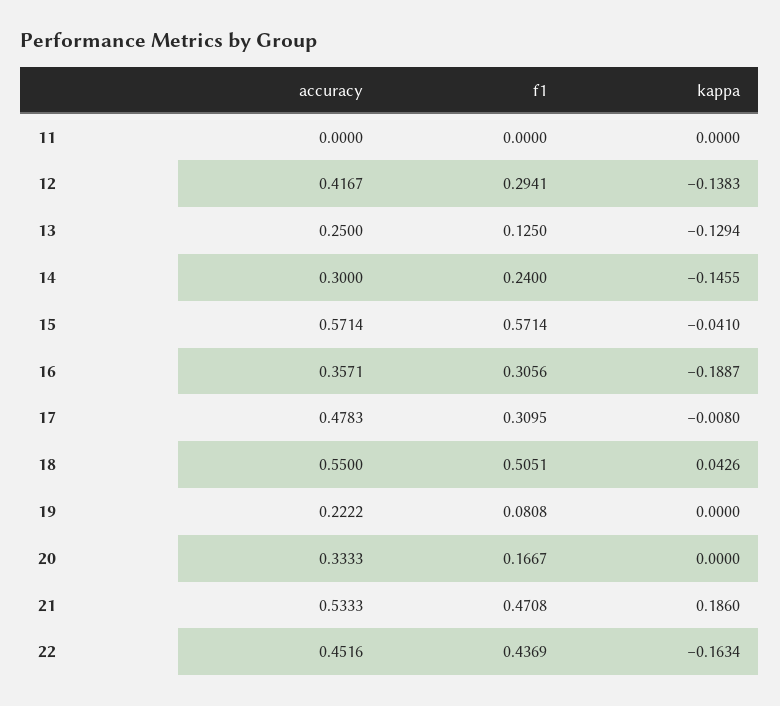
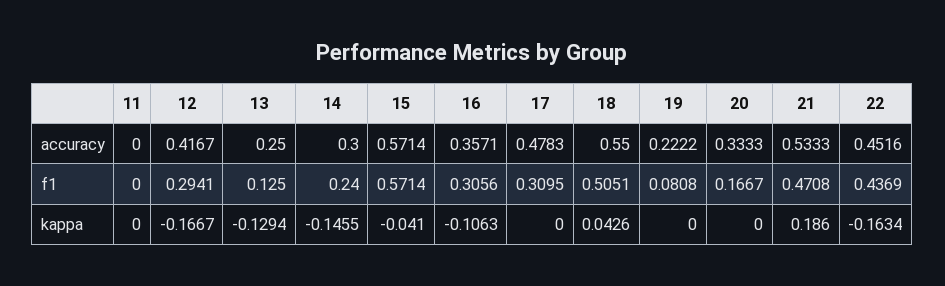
  {
    "accuracy": {
      "11": 0,
      "12": 0.4167,
      "13": 0.25,
      "14": 0.3,
      "15": 0.5714,
      "16": 0.3571,
      "17": 0.4783,
      "18": 0.55,
      "19": 0.2222,
      "20": 0.3333,
      "21": 0.5333,
      "22": 0.4516
    },
    "f1": {
      "11": 0,
      "12": 0.2941,
      "13": 0.125,
      "14": 0.24,
      "15": 0.5714,
      "16": 0.3056,
      "17": 0.3095,
      "18": 0.5051,
      "19": 0.0808,
      "20": 0.1667,
      "21": 0.4708,
      "22": 0.4369
    },
    "kappa": {
      "11": 0,
-     "12": -0.1383,
+     "12": -0.1667,
      "13": -0.1294,
      "14": -0.1455,
      "15": -0.041,
-     "16": -0.1887,
+     "16": -0.1063,
-     "17": -0.008,
+     "17": 0,
      "18": 0.0426,
      "19": 0,
      "20": 0,
      "21": 0.186,
      "22": -0.1634
    }
  }

